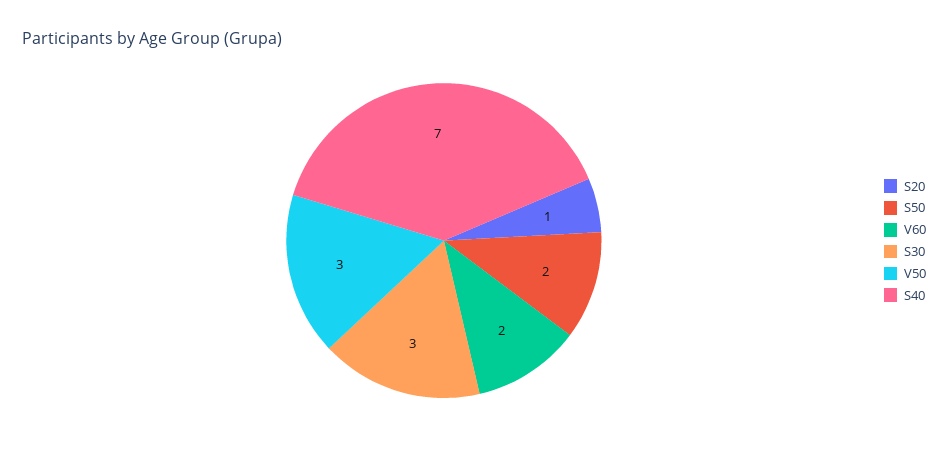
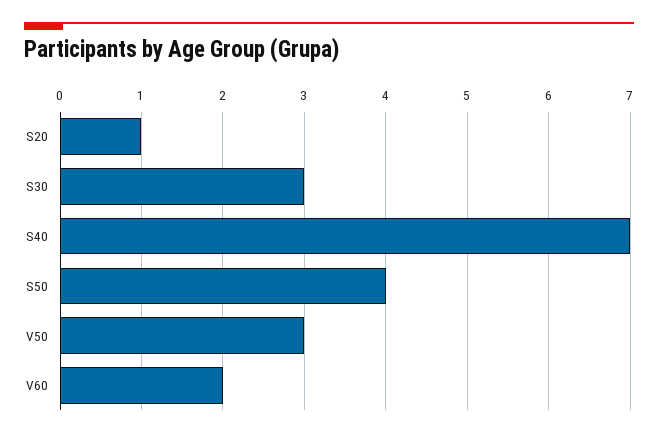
  {
    "S20": 1,
-   "S50": 2,
+   "S50": 4,
    "V60": 2,
    "S30": 3,
    "V50": 3,
    "S40": 7
  }

